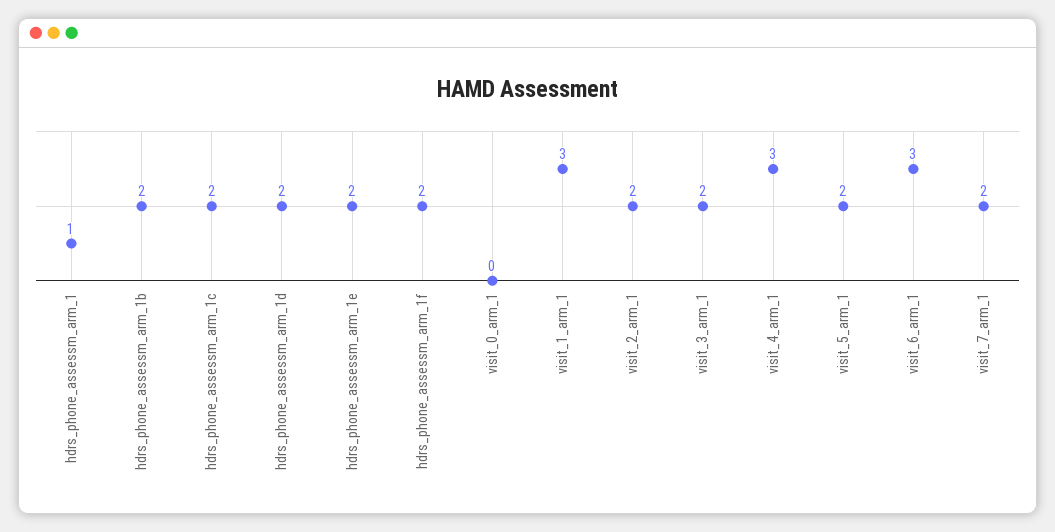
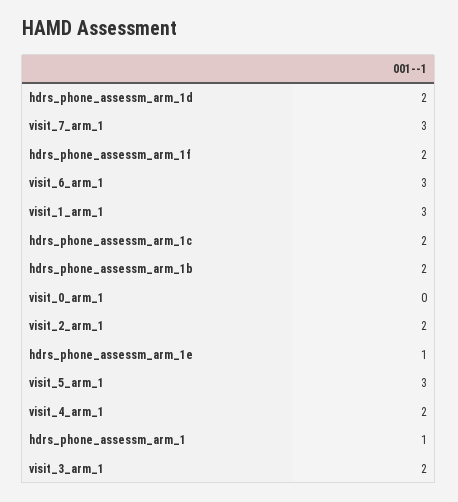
  {
    "hdrs_phone_assessm_arm_1": 1,
    "hdrs_phone_assessm_arm_1b": 2,
    "hdrs_phone_assessm_arm_1c": 2,
    "hdrs_phone_assessm_arm_1d": 2,
-   "hdrs_phone_assessm_arm_1e": 2,
+   "hdrs_phone_assessm_arm_1e": 1,
    "hdrs_phone_assessm_arm_1f": 2,
    "visit_0_arm_1": 0,
    "visit_1_arm_1": 3,
    "visit_2_arm_1": 2,
    "visit_3_arm_1": 2,
-   "visit_4_arm_1": 3,
+   "visit_4_arm_1": 2,
-   "visit_5_arm_1": 2,
+   "visit_5_arm_1": 3,
    "visit_6_arm_1": 3,
-   "visit_7_arm_1": 2
+   "visit_7_arm_1": 3
  }

